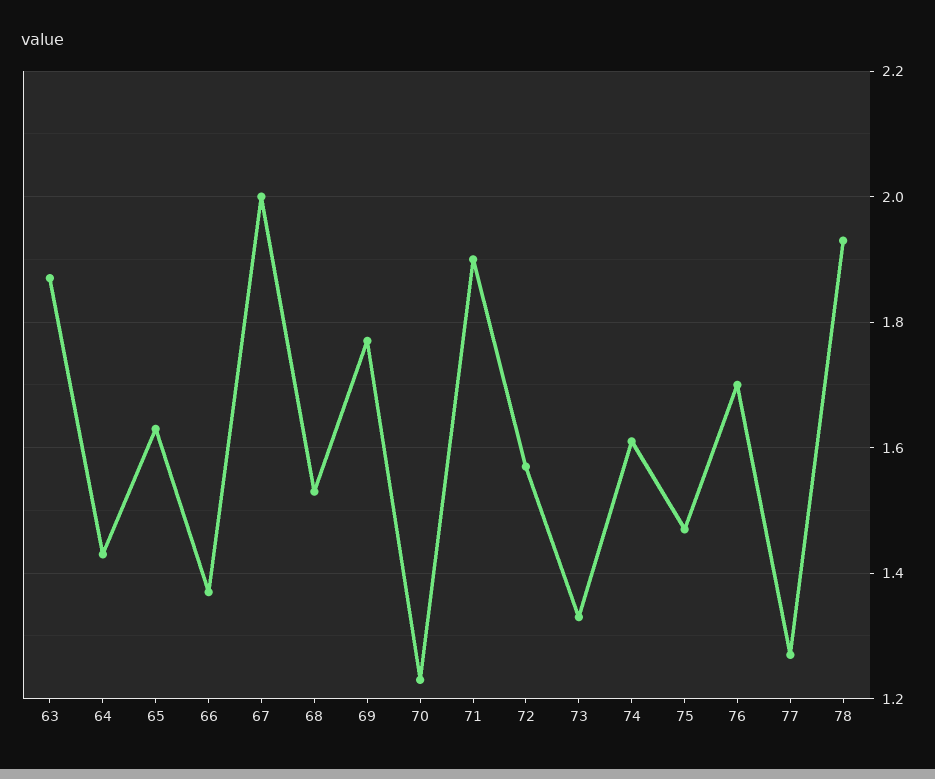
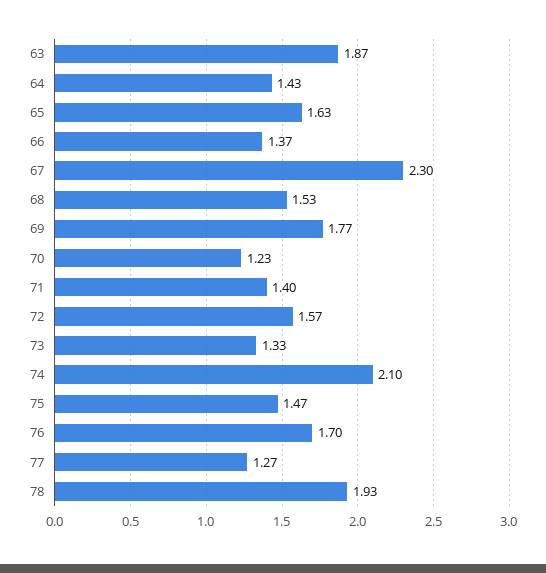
  {
    "63": 1.87,
    "64": 1.43,
    "65": 1.63,
    "66": 1.37,
-   "67": 2,
+   "67": 2.3,
    "68": 1.53,
    "69": 1.77,
    "70": 1.23,
-   "71": 1.9,
+   "71": 1.4,
    "72": 1.57,
    "73": 1.33,
-   "74": 1.6,
+   "74": 2.1,
    "75": 1.47,
    "76": 1.7,
    "77": 1.27,
    "78": 1.93
  }

